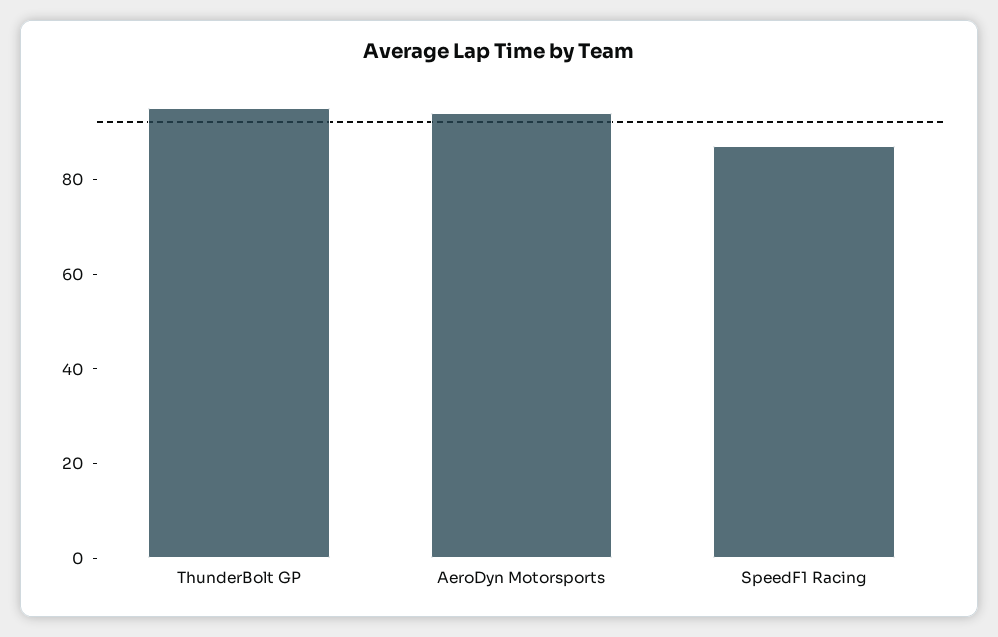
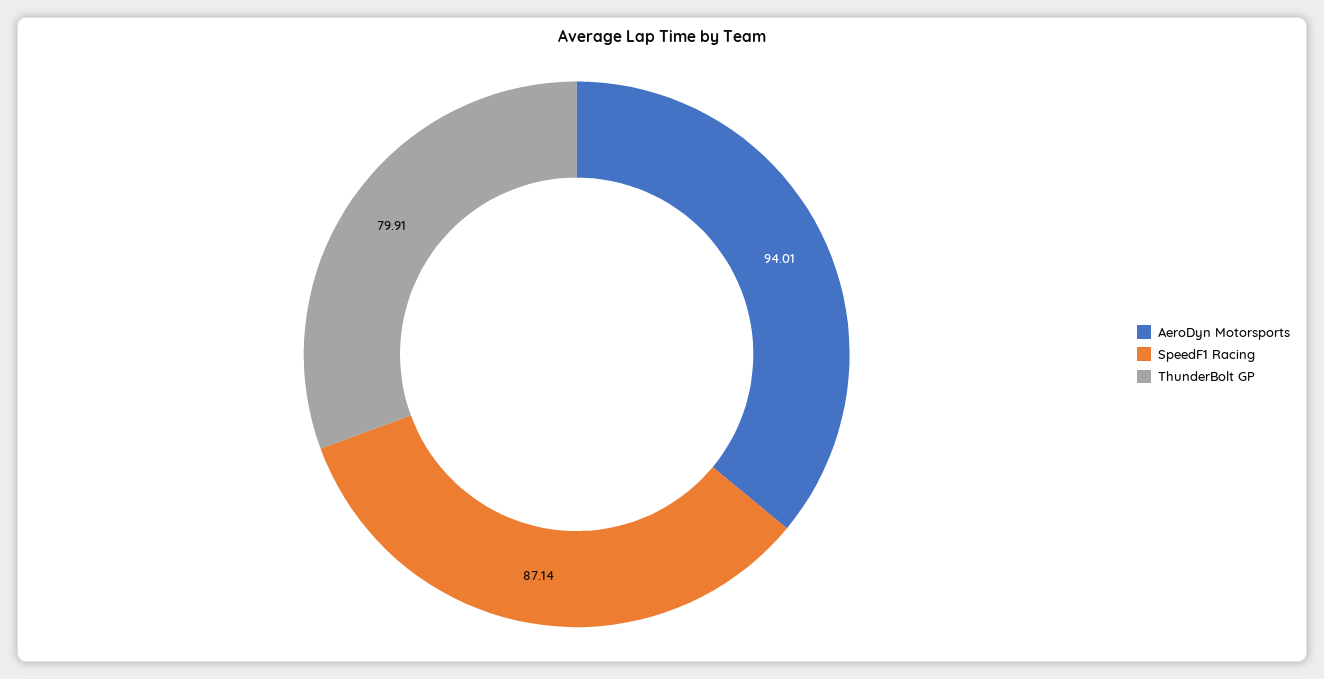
  {
-   "ThunderBolt GP": 95,
+   "ThunderBolt GP": 79.91,
    "AeroDyn Motorsports": 94.01,
    "SpeedF1 Racing": 87.14
  }

